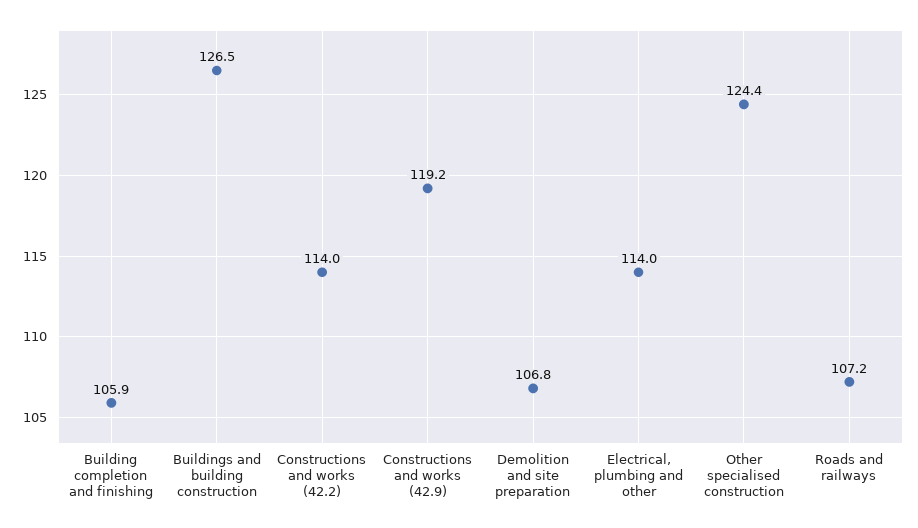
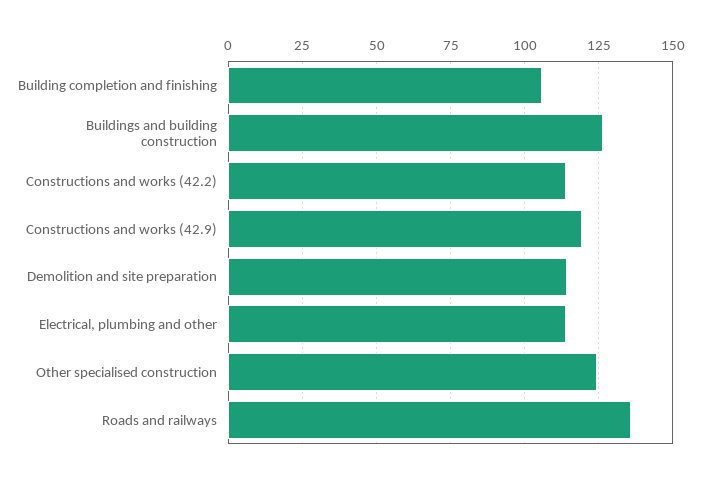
  {
    "Building completion and finishing": 105.9,
    "Buildings and building construction": 126.5,
    "Constructions and works (42.2)": 114,
    "Constructions and works (42.9)": 119.2,
-   "Demolition and site preparation": 106.8,
+   "Demolition and site preparation": 115,
    "Electrical, plumbing and other": 114,
    "Other specialised construction": 124.4,
-   "Roads and railways": 107.2
+   "Roads and railways": 135
  }

